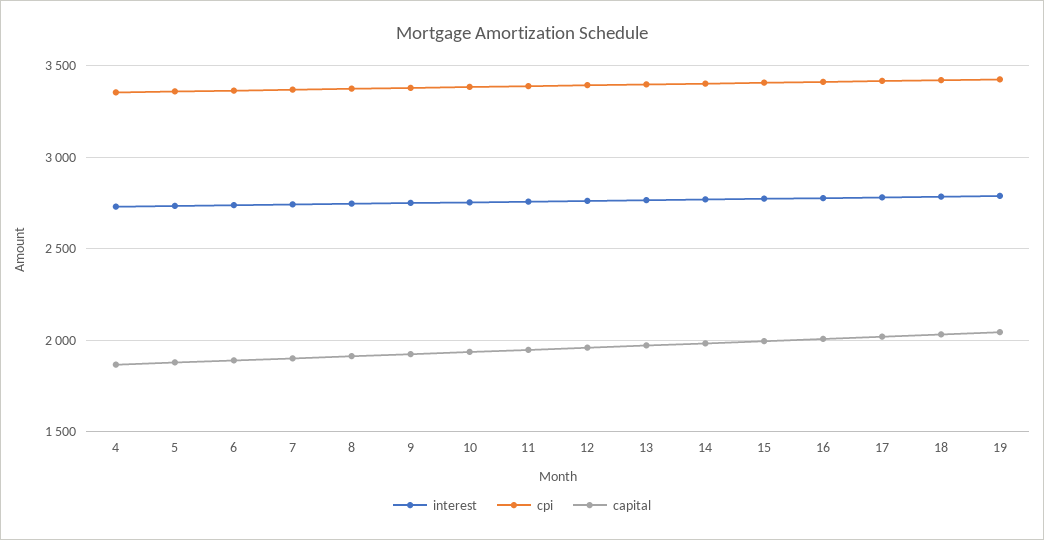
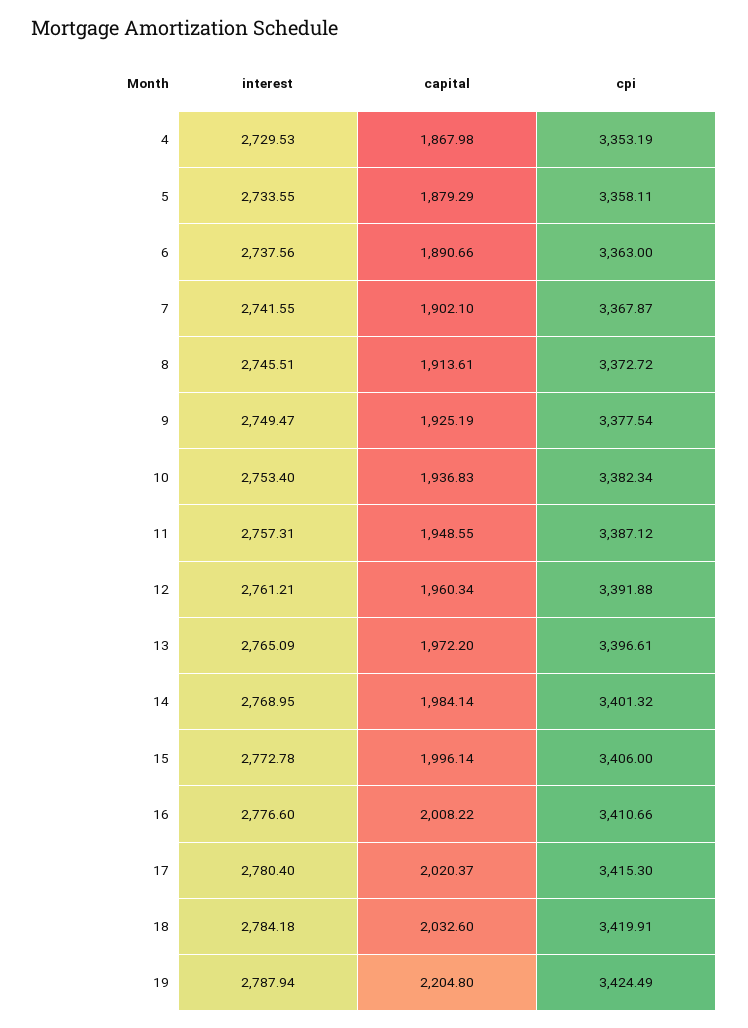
  {
    "interest": {
      "4": 2729.53,
      "5": 2733.55,
      "6": 2737.56,
      "7": 2741.55,
      "8": 2745.51,
      "9": 2749.47,
      "10": 2753.4,
      "11": 2757.31,
      "12": 2761.21,
      "13": 2765.09,
      "14": 2768.95,
      "15": 2772.78,
      "16": 2776.6,
      "17": 2780.4,
      "18": 2784.18,
      "19": 2787.94
    },
    "cpi": {
      "4": 3353.19,
      "5": 3358.11,
      "6": 3363,
      "7": 3367.87,
      "8": 3372.72,
      "9": 3377.54,
      "10": 3382.34,
      "11": 3387.12,
      "12": 3391.88,
      "13": 3396.61,
      "14": 3401.32,
      "15": 3406,
      "16": 3410.66,
      "17": 3415.3,
      "18": 3419.91,
      "19": 3424.49
    },
    "capital": {
      "4": 1867.98,
      "5": 1879.29,
      "6": 1890.66,
      "7": 1902.1,
      "8": 1913.61,
      "9": 1925.19,
      "10": 1936.83,
      "11": 1948.55,
      "12": 1960.34,
      "13": 1972.2,
      "14": 1984.14,
      "15": 1996.14,
      "16": 2008.22,
      "17": 2020.37,
      "18": 2032.6,
-     "19": 2050
+     "19": 2204.8
    }
  }

